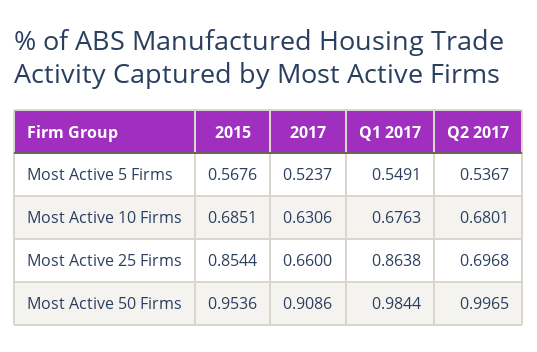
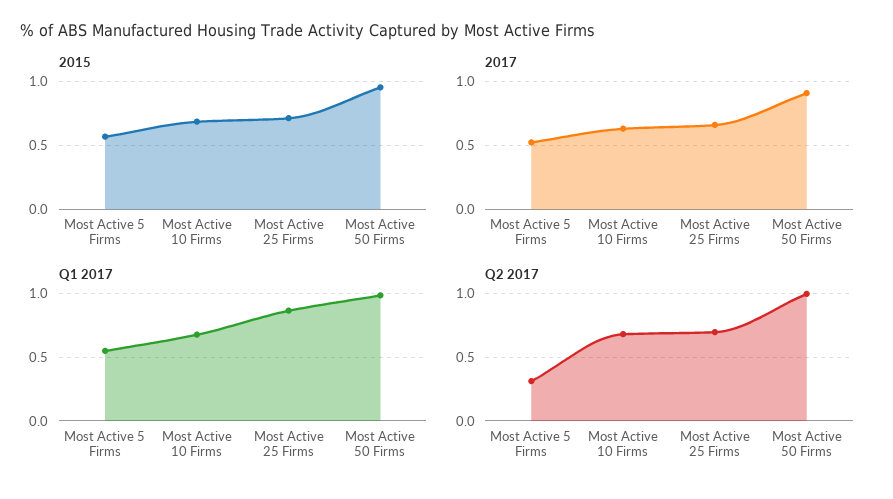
  {
    "2015": {
      "Most Active 5 Firms": 0.5676,
      "Most Active 10 Firms": 0.6851,
-     "Most Active 25 Firms": 0.8544,
+     "Most Active 25 Firms": 0.7,
      "Most Active 50 Firms": 0.9536
    },
    "2017": {
      "Most Active 5 Firms": 0.5237,
      "Most Active 10 Firms": 0.6306,
      "Most Active 25 Firms": 0.66,
      "Most Active 50 Firms": 0.9086
    },
    "Q1 2017": {
      "Most Active 5 Firms": 0.5491,
      "Most Active 10 Firms": 0.6763,
      "Most Active 25 Firms": 0.8638,
      "Most Active 50 Firms": 0.9844
    },
    "Q2 2017": {
-     "Most Active 5 Firms": 0.5367,
+     "Most Active 5 Firms": 0.3,
      "Most Active 10 Firms": 0.6801,
      "Most Active 25 Firms": 0.6968,
      "Most Active 50 Firms": 0.9965
    }
  }

